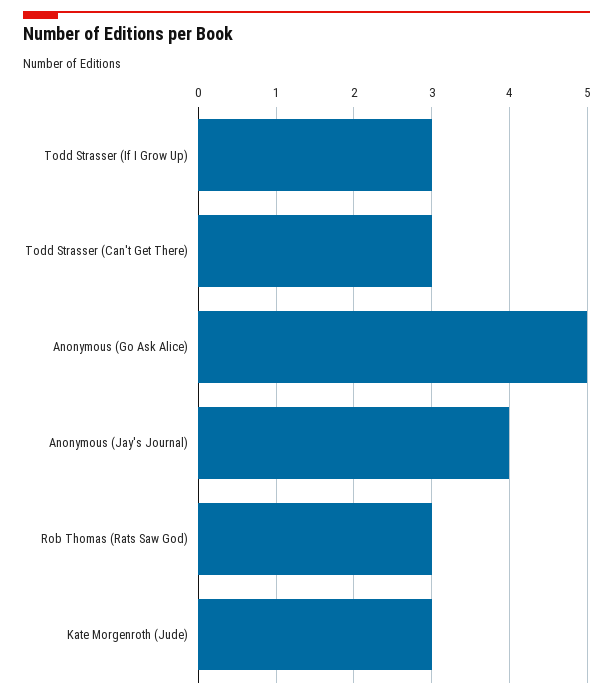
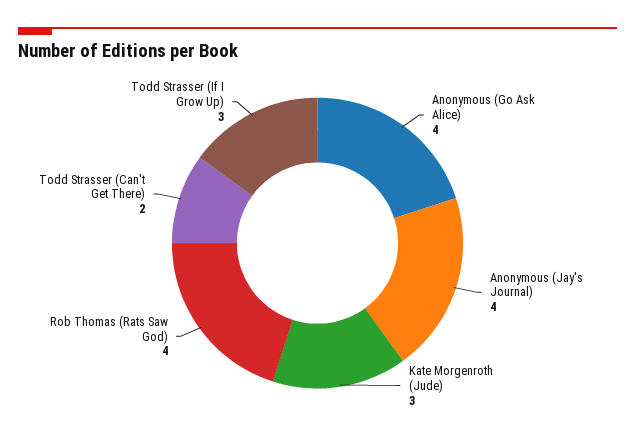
  {
    "Todd Strasser (If I Grow Up)": 3,
-   "Todd Strasser (Can't Get There)": 3,
+   "Todd Strasser (Can't Get There)": 2,
-   "Anonymous (Go Ask Alice)": 5,
+   "Anonymous (Go Ask Alice)": 4,
    "Anonymous (Jay's Journal)": 4,
-   "Rob Thomas (Rats Saw God)": 3,
+   "Rob Thomas (Rats Saw God)": 4,
    "Kate Morgenroth (Jude)": 3
  }

